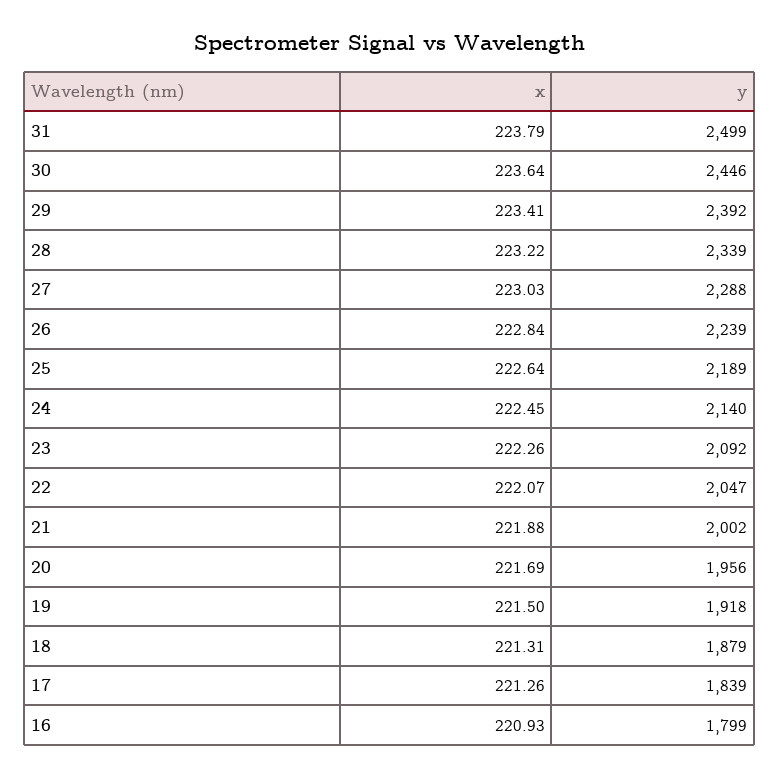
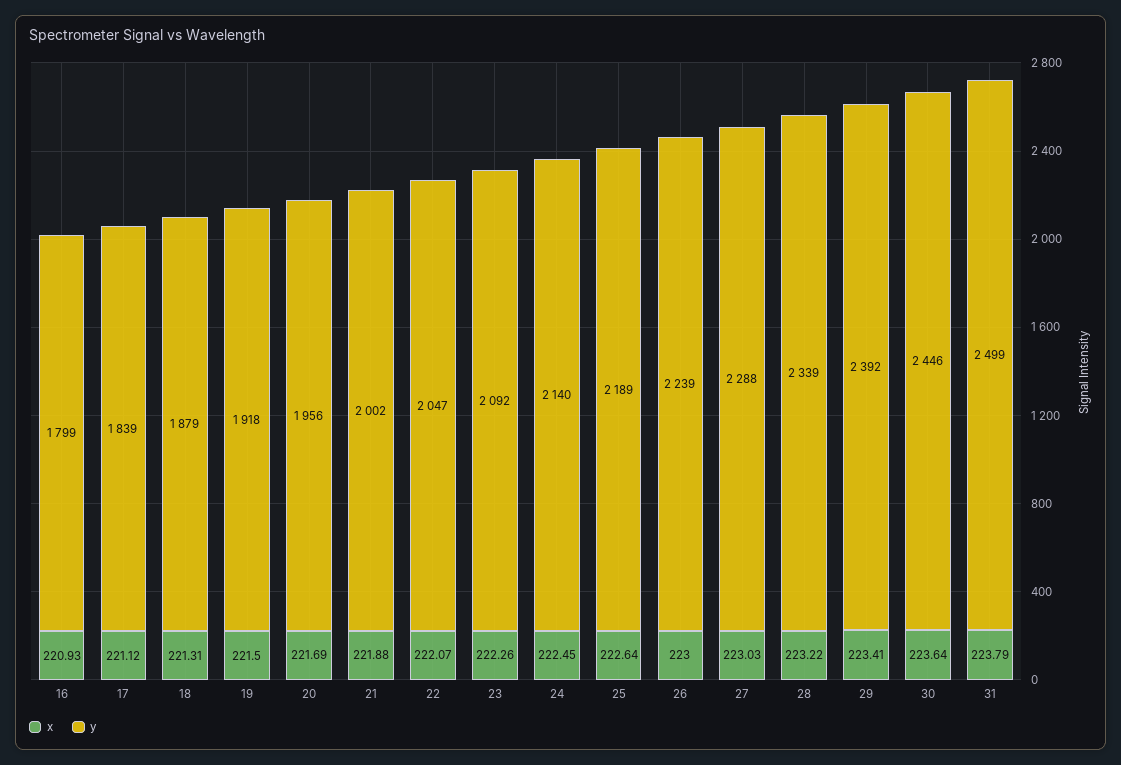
  {
    "x": {
      "31": 223.79,
      "30": 223.64,
      "29": 223.41,
      "28": 223.22,
      "27": 223.03,
-     "26": 222.84,
+     "26": 223,
      "25": 222.64,
      "24": 222.45,
      "23": 222.26,
      "22": 222.07,
      "21": 221.88,
      "20": 221.69,
      "19": 221.5,
      "18": 221.31,
-     "17": 221.26,
+     "17": 221.12,
      "16": 220.93
    },
    "y": {
      "31": 2499,
      "30": 2446,
      "29": 2392,
      "28": 2339,
      "27": 2288,
      "26": 2239,
      "25": 2189,
      "24": 2140,
      "23": 2092,
      "22": 2047,
      "21": 2002,
      "20": 1956,
      "19": 1918,
      "18": 1879,
      "17": 1839,
      "16": 1799
    }
  }

